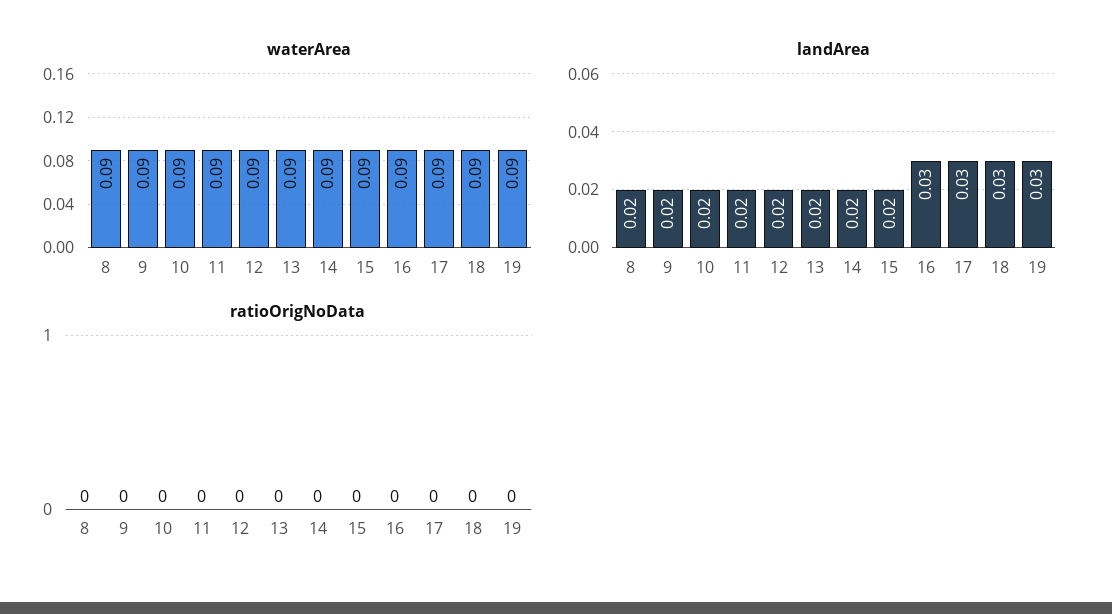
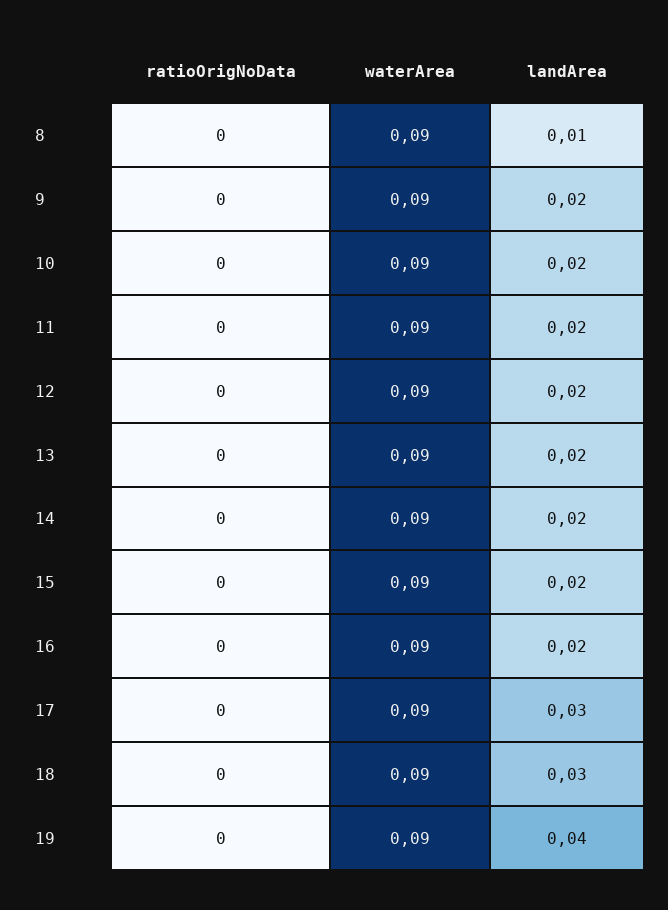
  {
    "waterArea": {
      "8": 0.09,
      "9": 0.09,
      "10": 0.09,
      "11": 0.09,
      "12": 0.09,
      "13": 0.09,
      "14": 0.09,
      "15": 0.09,
      "16": 0.09,
      "17": 0.09,
      "18": 0.09,
      "19": 0.09
    },
    "landArea": {
-     "8": 0.02,
+     "8": 0.01,
      "9": 0.02,
      "10": 0.02,
      "11": 0.02,
      "12": 0.02,
      "13": 0.02,
      "14": 0.02,
      "15": 0.02,
-     "16": 0.03,
+     "16": 0.02,
      "17": 0.03,
      "18": 0.03,
-     "19": 0.03
+     "19": 0.04
    },
    "ratioOrigNoData": {
      "8": 0,
      "9": 0,
      "10": 0,
      "11": 0,
      "12": 0,
      "13": 0,
      "14": 0,
      "15": 0,
      "16": 0,
      "17": 0,
      "18": 0,
      "19": 0
    }
  }

